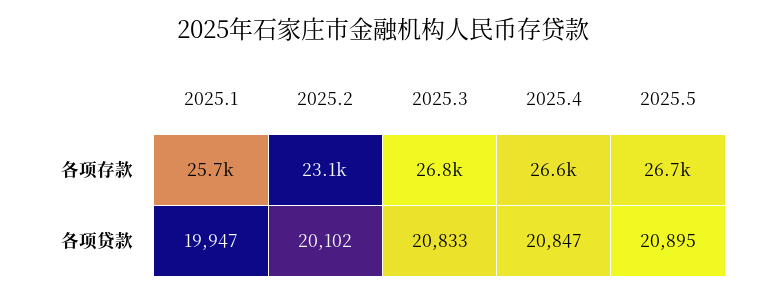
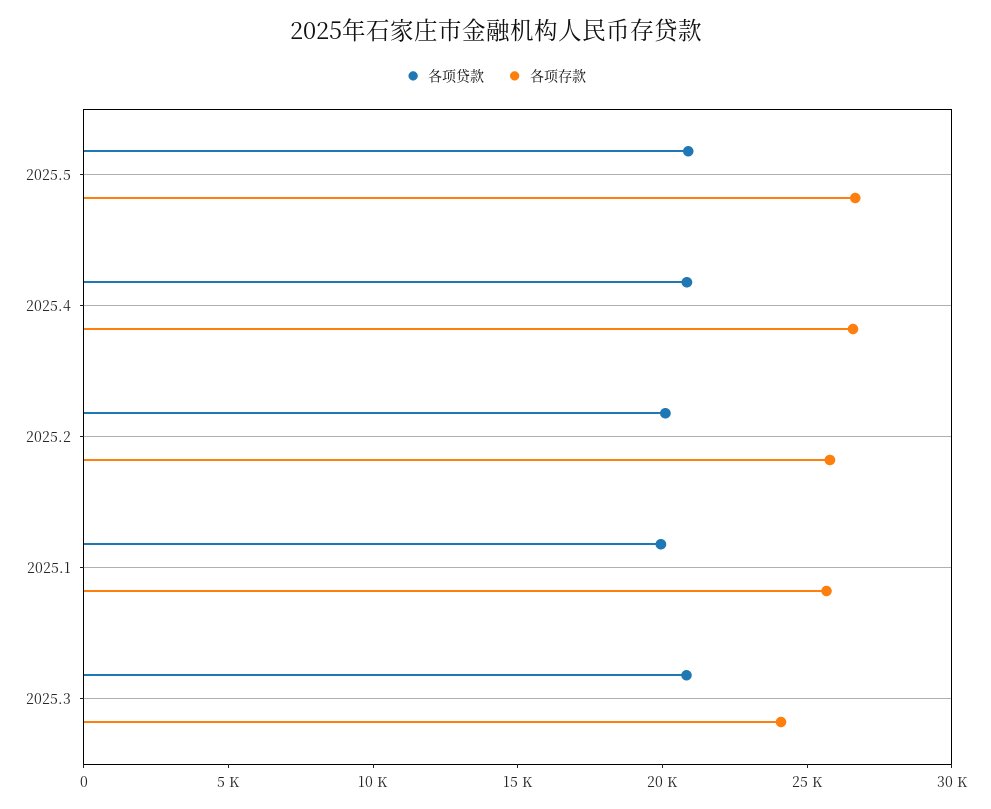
  {
    "各项存款": {
      "2025.1": 25700,
-     "2025.2": 23100,
+     "2025.2": 26000,
-     "2025.3": 26800,
+     "2025.3": 24000,
      "2025.4": 26600,
      "2025.5": 26700
    },
    "各项贷款": {
      "2025.1": 19947,
      "2025.2": 20102,
      "2025.3": 20833,
      "2025.4": 20847,
      "2025.5": 20895
    }
  }

